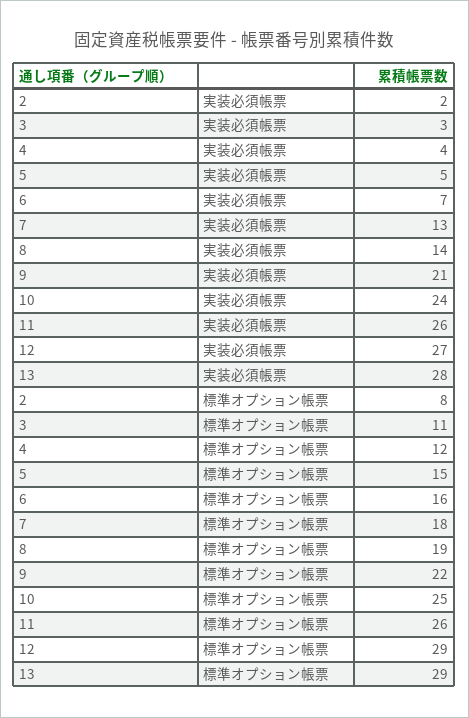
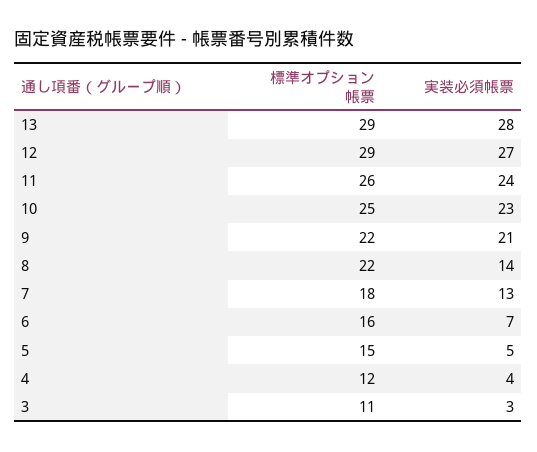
  {
-   "2": {
-     "実装必須帳票": 2,
-     "標準オプション帳票": 8
-   },
    "3": {
      "実装必須帳票": 3,
      "標準オプション帳票": 11
    },
    "4": {
      "実装必須帳票": 4,
      "標準オプション帳票": 12
    },
    "5": {
      "実装必須帳票": 5,
      "標準オプション帳票": 15
    },
    "6": {
      "実装必須帳票": 7,
      "標準オプション帳票": 16
    },
    "7": {
      "実装必須帳票": 13,
      "標準オプション帳票": 18
    },
    "8": {
      "実装必須帳票": 14,
-     "標準オプション帳票": 19
+     "標準オプション帳票": 22
    },
    "9": {
      "実装必須帳票": 21,
      "標準オプション帳票": 22
    },
    "10": {
-     "実装必須帳票": 24,
+     "実装必須帳票": 23,
      "標準オプション帳票": 25
    },
    "11": {
-     "実装必須帳票": 26,
+     "実装必須帳票": 24,
      "標準オプション帳票": 26
    },
    "12": {
      "実装必須帳票": 27,
      "標準オプション帳票": 29
    },
    "13": {
      "実装必須帳票": 28,
      "標準オプション帳票": 29
    }
  }

